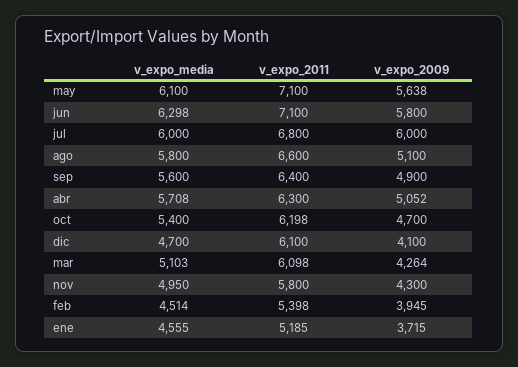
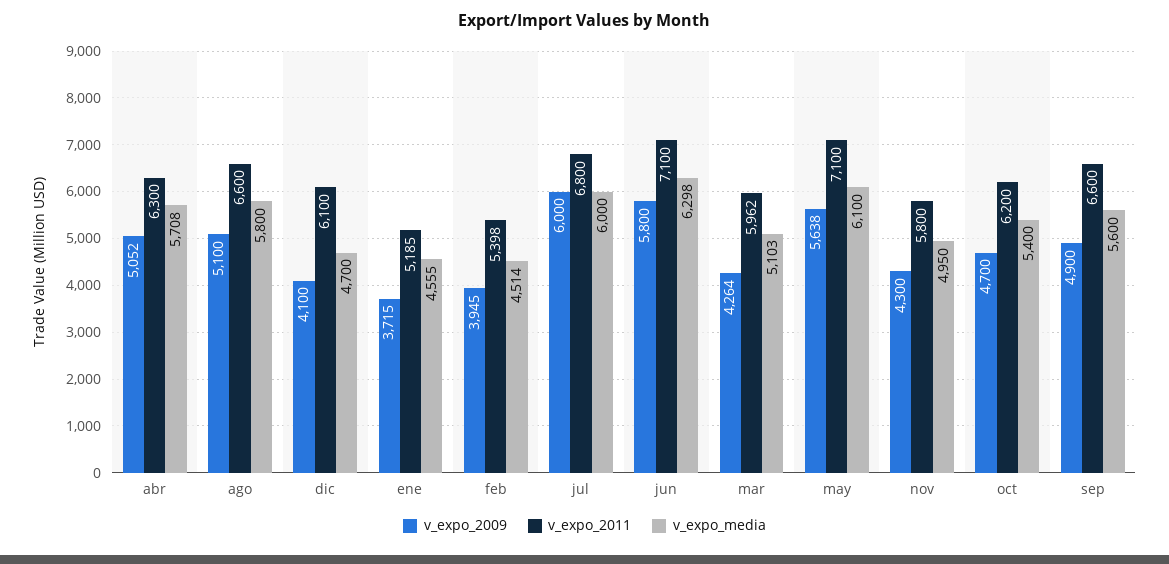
  {
    "v_expo_media": {
      "may": 6100,
      "jun": 6298,
      "jul": 6000,
      "ago": 5800,
      "sep": 5600,
      "abr": 5708,
      "oct": 5400,
      "dic": 4700,
      "mar": 5103,
      "nov": 4950,
      "feb": 4514,
      "ene": 4555
    },
    "v_expo_2011": {
      "may": 7100,
      "jun": 7100,
      "jul": 6800,
      "ago": 6600,
-     "sep": 6400,
+     "sep": 6600,
      "abr": 6300,
-     "oct": 6198,
+     "oct": 6200,
      "dic": 6100,
-     "mar": 6098,
+     "mar": 5962,
      "nov": 5800,
      "feb": 5398,
      "ene": 5185
    },
    "v_expo_2009": {
      "may": 5638,
      "jun": 5800,
      "jul": 6000,
      "ago": 5100,
      "sep": 4900,
      "abr": 5052,
      "oct": 4700,
      "dic": 4100,
      "mar": 4264,
      "nov": 4300,
      "feb": 3945,
      "ene": 3715
    }
  }

